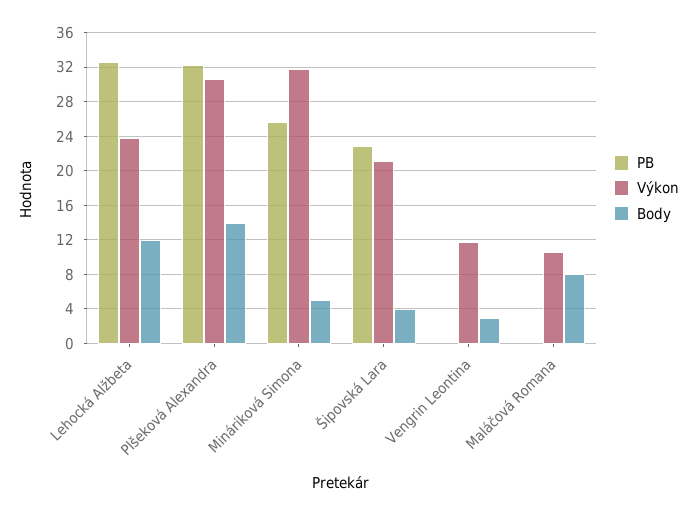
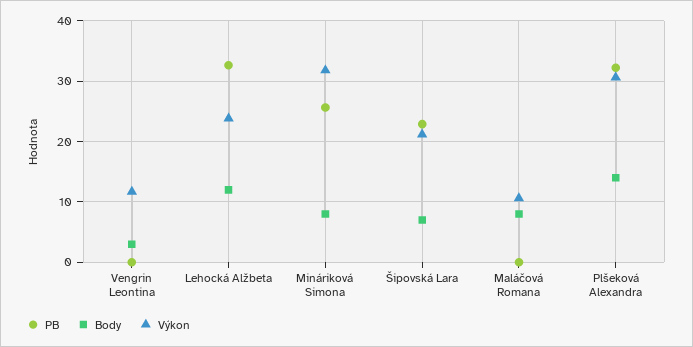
  {
    "PB": {
      "Lehocká Alžbeta": 33,
      "Plšeková Alexandra": 32,
      "Mináriková Simona": 26,
      "Šipovská Lara": 23,
      "Vengrin Leontina": 0,
      "Maláčová Romana": 0
    },
    "Výkon": {
      "Lehocká Alžbeta": 24,
      "Plšeková Alexandra": 31,
      "Mináriková Simona": 32,
      "Šipovská Lara": 21,
      "Vengrin Leontina": 12,
      "Maláčová Romana": 11
    },
    "Body": {
      "Lehocká Alžbeta": 12,
      "Plšeková Alexandra": 14,
-     "Mináriková Simona": 5,
+     "Mináriková Simona": 8,
-     "Šipovská Lara": 4,
+     "Šipovská Lara": 7,
      "Vengrin Leontina": 3,
      "Maláčová Romana": 8
    }
  }

